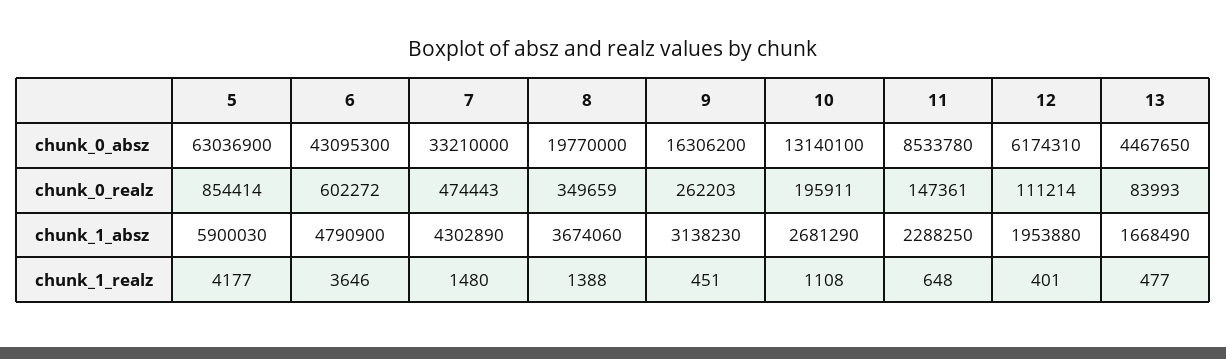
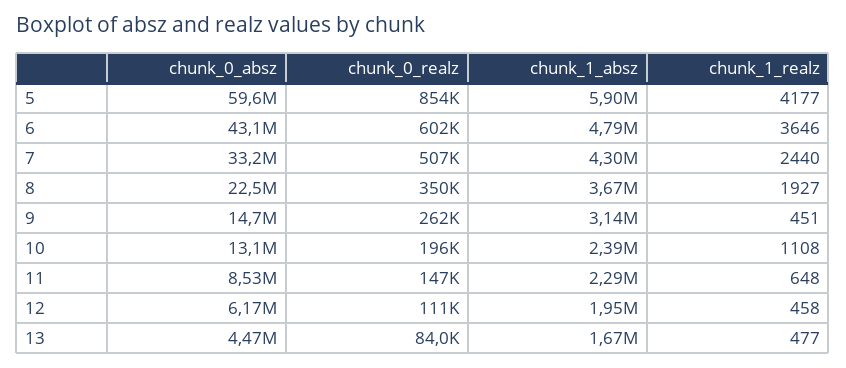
  {
    "5": {
-     "chunk_0_absz": 63036900,
+     "chunk_0_absz": 59600000,
      "chunk_0_realz": 854414,
      "chunk_1_absz": 5900030,
      "chunk_1_realz": 4177
    },
    "6": {
      "chunk_0_absz": 43095300,
      "chunk_0_realz": 602272,
      "chunk_1_absz": 4790900,
      "chunk_1_realz": 3646
    },
    "7": {
      "chunk_0_absz": 33210000,
-     "chunk_0_realz": 474443,
+     "chunk_0_realz": 507000,
      "chunk_1_absz": 4302890,
-     "chunk_1_realz": 1480
+     "chunk_1_realz": 2440
    },
    "8": {
-     "chunk_0_absz": 19770000,
+     "chunk_0_absz": 22500000,
      "chunk_0_realz": 349659,
      "chunk_1_absz": 3674060,
-     "chunk_1_realz": 1388
+     "chunk_1_realz": 1927
    },
    "9": {
-     "chunk_0_absz": 16306200,
+     "chunk_0_absz": 14700000,
      "chunk_0_realz": 262203,
      "chunk_1_absz": 3138230,
      "chunk_1_realz": 451
    },
    "10": {
      "chunk_0_absz": 13140100,
      "chunk_0_realz": 195911,
-     "chunk_1_absz": 2681290,
+     "chunk_1_absz": 2390000,
      "chunk_1_realz": 1108
    },
    "11": {
      "chunk_0_absz": 8533780,
      "chunk_0_realz": 147361,
      "chunk_1_absz": 2288250,
      "chunk_1_realz": 648
    },
    "12": {
      "chunk_0_absz": 6174310,
      "chunk_0_realz": 111214,
      "chunk_1_absz": 1953880,
-     "chunk_1_realz": 401
+     "chunk_1_realz": 458
    },
    "13": {
      "chunk_0_absz": 4467650,
      "chunk_0_realz": 83993,
      "chunk_1_absz": 1668490,
      "chunk_1_realz": 477
    }
  }

